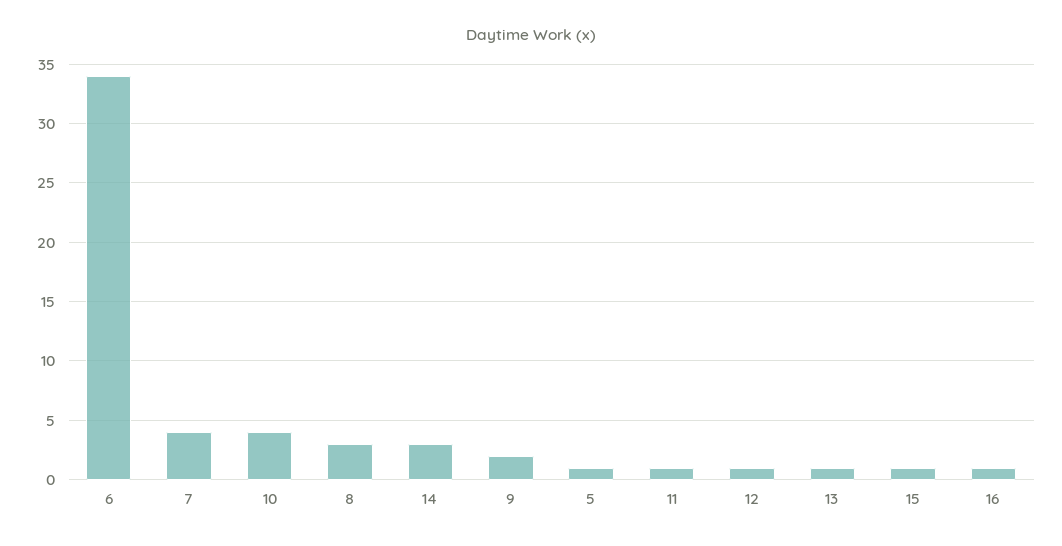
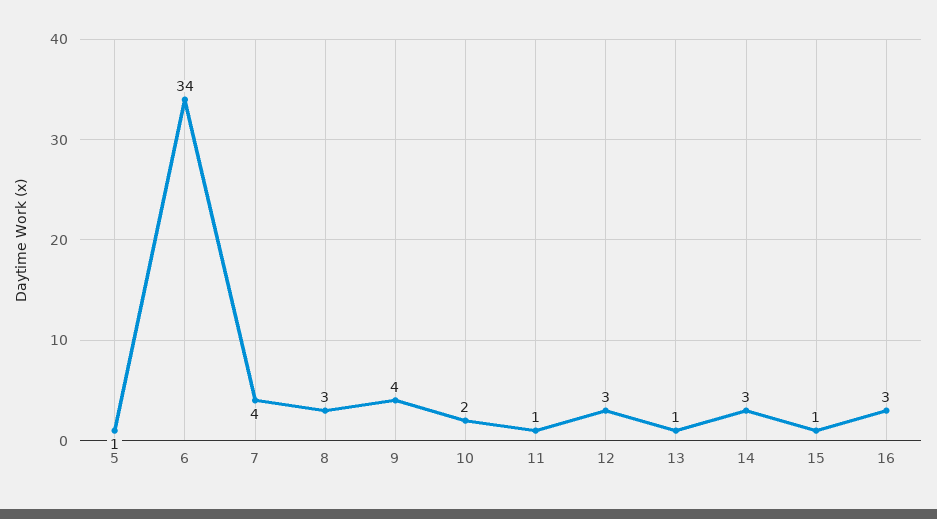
  {
    "6": 34,
    "7": 4,
-   "10": 4,
+   "10": 2,
    "8": 3,
    "14": 3,
-   "9": 2,
+   "9": 4,
    "5": 1,
    "11": 1,
-   "12": 1,
+   "12": 3,
    "13": 1,
    "15": 1,
-   "16": 1
+   "16": 3
  }

